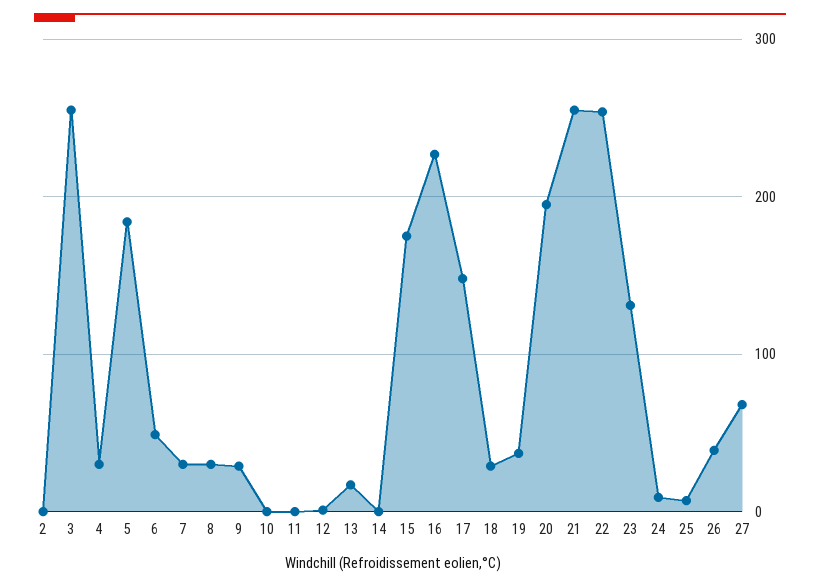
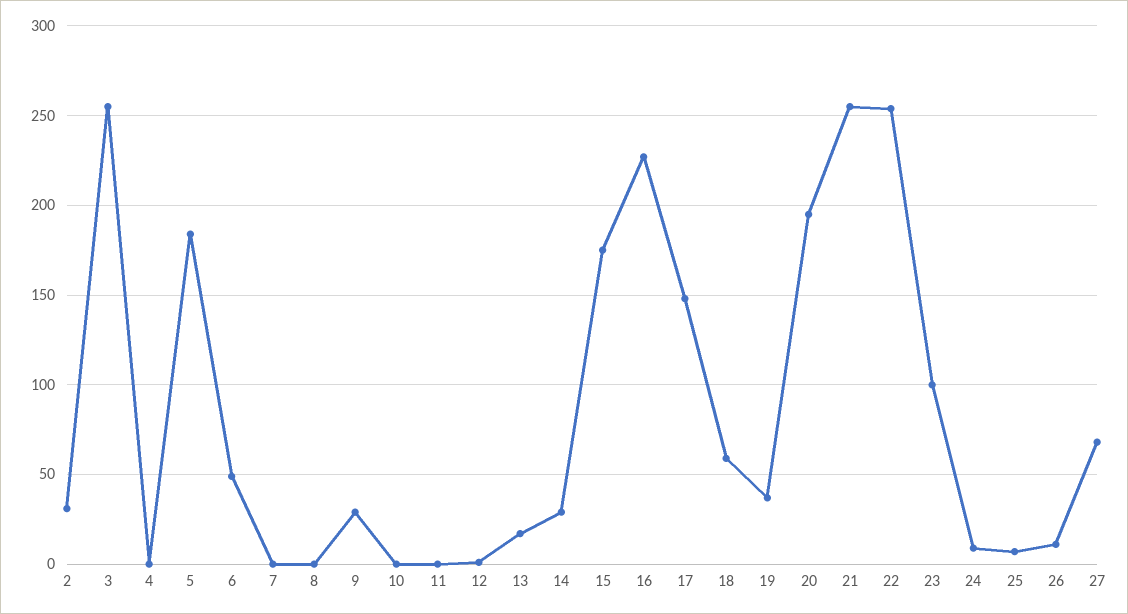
  {
-   "2": 0,
+   "2": 30,
    "3": 255,
-   "4": 30,
+   "4": 0,
    "5": 185,
    "6": 50,
-   "7": 30,
+   "7": 0,
-   "8": 30,
+   "8": 0,
    "9": 30,
    "10": 0,
    "11": 0,
    "12": 0,
    "13": 15,
-   "14": 0,
+   "14": 30,
    "15": 175,
    "16": 225,
    "17": 150,
-   "18": 30,
+   "18": 60,
    "19": 35,
    "20": 195,
    "21": 255,
    "22": 255,
-   "23": 130,
+   "23": 100,
    "24": 10,
    "25": 5,
-   "26": 40,
+   "26": 10,
    "27": 70
  }

